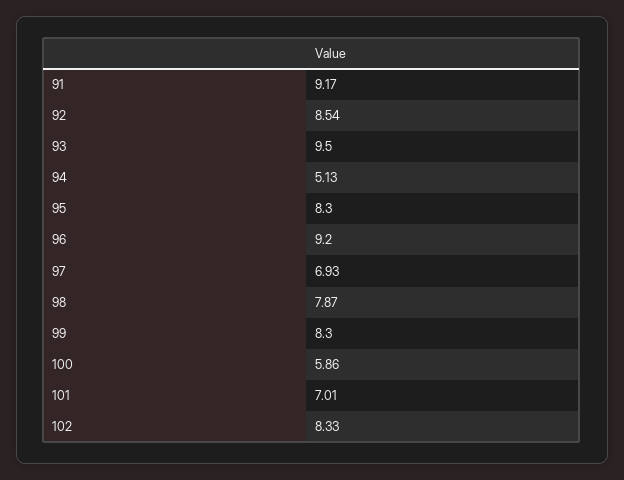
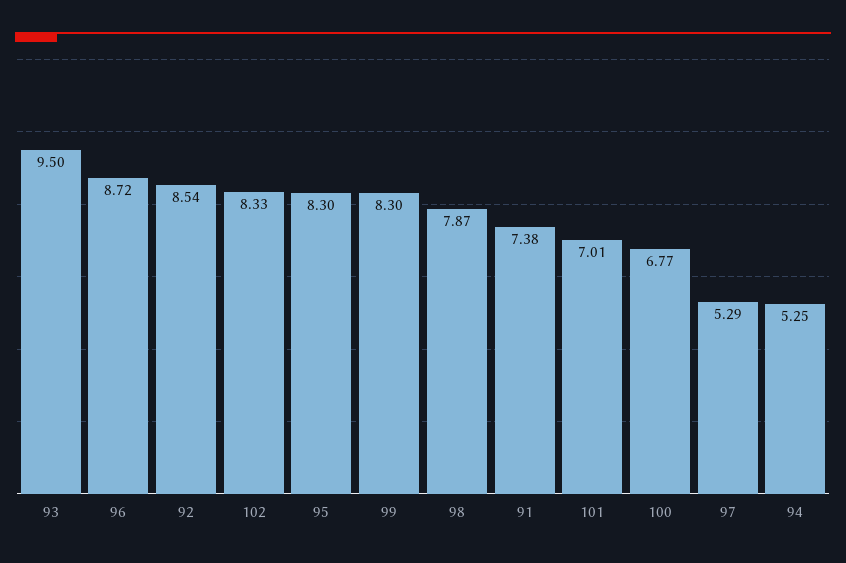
  {
-   "91": 9.17,
+   "91": 7.38,
    "92": 8.54,
    "93": 9.5,
-   "94": 5.13,
+   "94": 5.25,
    "95": 8.3,
-   "96": 9.2,
+   "96": 8.72,
-   "97": 6.93,
+   "97": 5.29,
    "98": 7.87,
    "99": 8.3,
-   "100": 5.86,
+   "100": 6.77,
    "101": 7.01,
    "102": 8.33
  }

